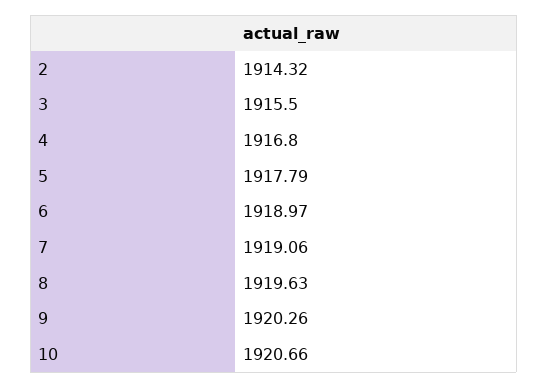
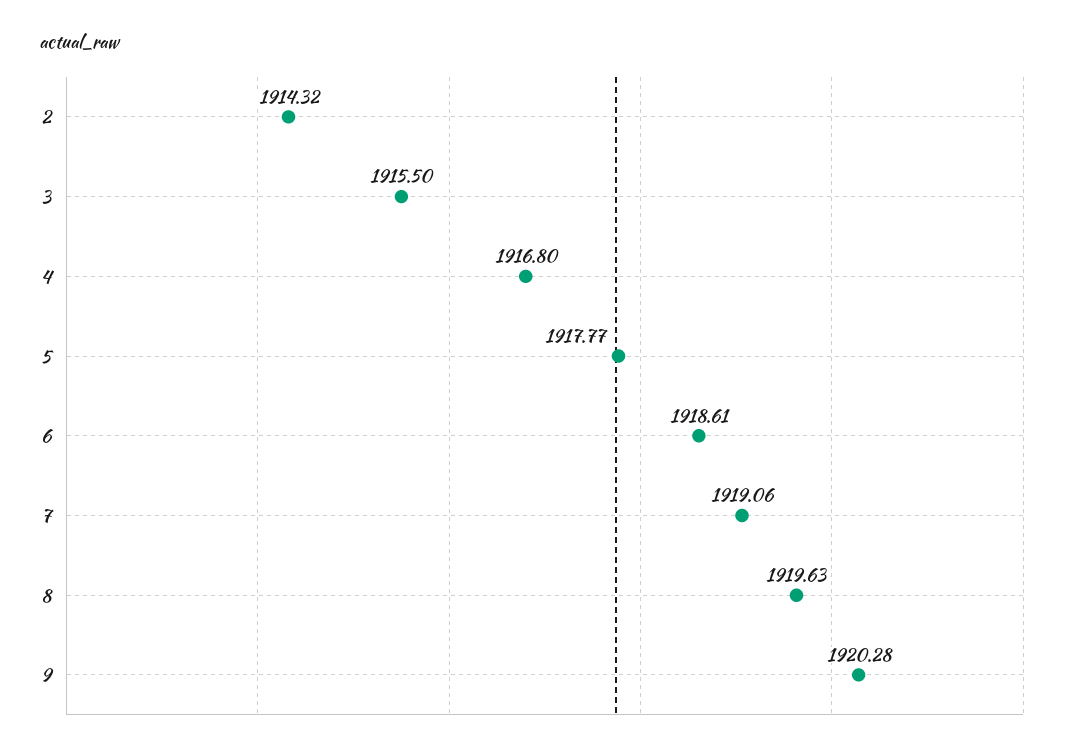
  {
    "2": 1914.32,
    "3": 1915.5,
    "4": 1916.8,
-   "5": 1917.79,
+   "5": 1917.77,
-   "6": 1918.97,
+   "6": 1918.61,
    "7": 1919.06,
    "8": 1919.63,
-   "9": 1920.26,
+   "9": 1920.28
-   "10": 1920.66
  }

